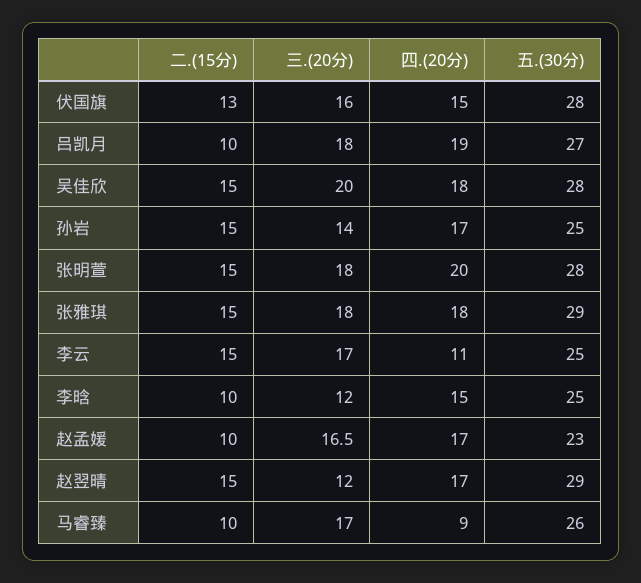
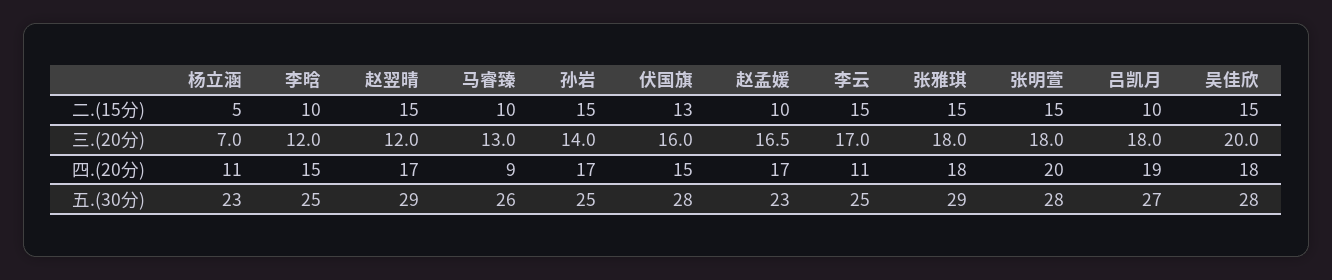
  {
    "二.(15分)": {
      "伏国旗": 13,
      "吕凯月": 10,
      "吴佳欣": 15,
      "孙岩": 15,
      "张明萱": 15,
      "张雅琪": 15,
      "李云": 15,
      "李晗": 10,
      "赵孟媛": 10,
      "赵翌晴": 15,
-     "马睿臻": 10
+     "马睿臻": 10,
+     "杨立涵": 5
    },
    "三.(20分)": {
      "伏国旗": 16,
      "吕凯月": 18,
      "吴佳欣": 20,
      "孙岩": 14,
      "张明萱": 18,
      "张雅琪": 18,
      "李云": 17,
      "李晗": 12,
      "赵孟媛": 16.5,
      "赵翌晴": 12,
-     "马睿臻": 17
+     "马睿臻": 13,
+     "杨立涵": 7
    },
    "四.(20分)": {
      "伏国旗": 15,
      "吕凯月": 19,
      "吴佳欣": 18,
      "孙岩": 17,
      "张明萱": 20,
      "张雅琪": 18,
      "李云": 11,
      "李晗": 15,
      "赵孟媛": 17,
      "赵翌晴": 17,
-     "马睿臻": 9
+     "马睿臻": 9,
+     "杨立涵": 11
    },
    "五.(30分)": {
      "伏国旗": 28,
      "吕凯月": 27,
      "吴佳欣": 28,
      "孙岩": 25,
      "张明萱": 28,
      "张雅琪": 29,
      "李云": 25,
      "李晗": 25,
      "赵孟媛": 23,
      "赵翌晴": 29,
-     "马睿臻": 26
+     "马睿臻": 26,
+     "杨立涵": 23
    }
  }

